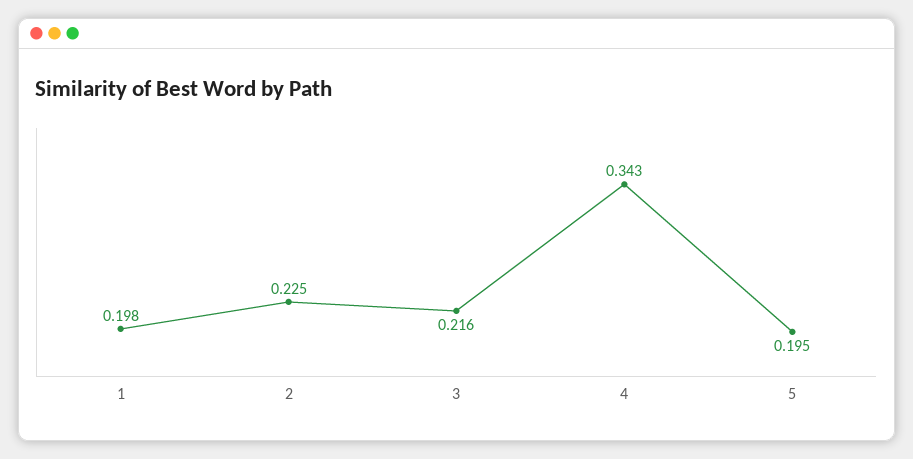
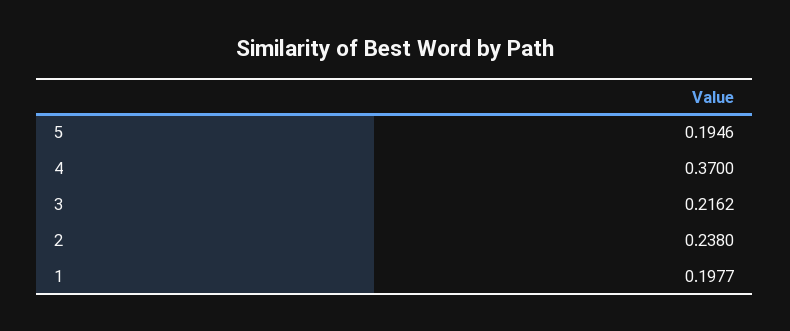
  {
    "1": 0.1977,
-   "2": 0.225,
+   "2": 0.238,
    "3": 0.2162,
-   "4": 0.343,
+   "4": 0.37,
    "5": 0.1946
  }

